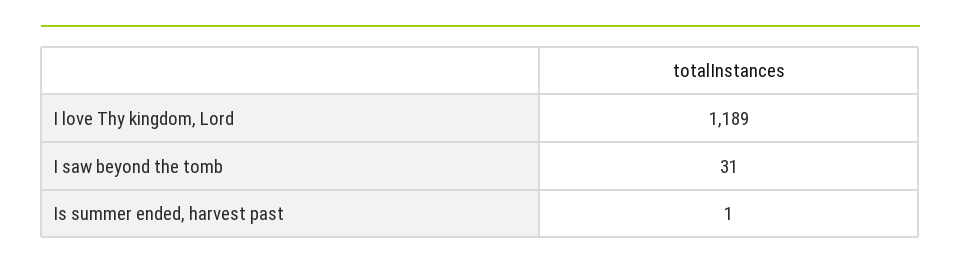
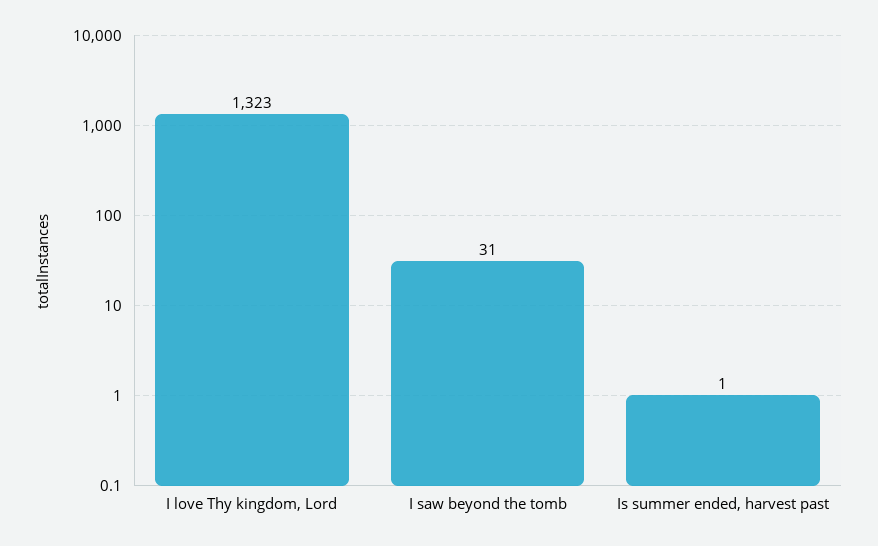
  {
-   "I love Thy kingdom, Lord": 1189,
+   "I love Thy kingdom, Lord": 1323,
    "I saw beyond the tomb": 31,
    "Is summer ended, harvest past": 1
  }

